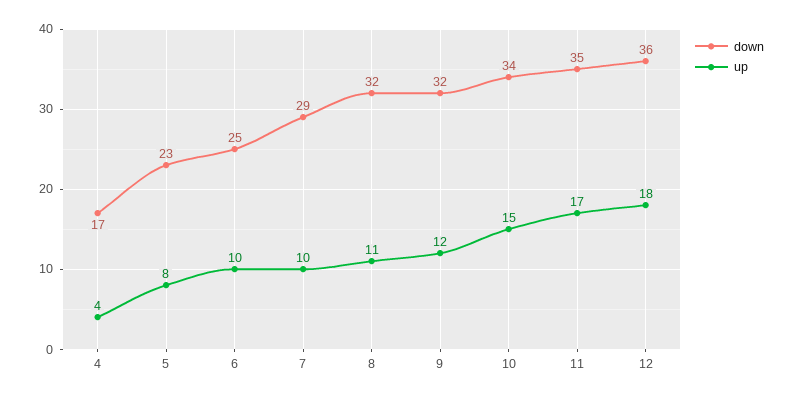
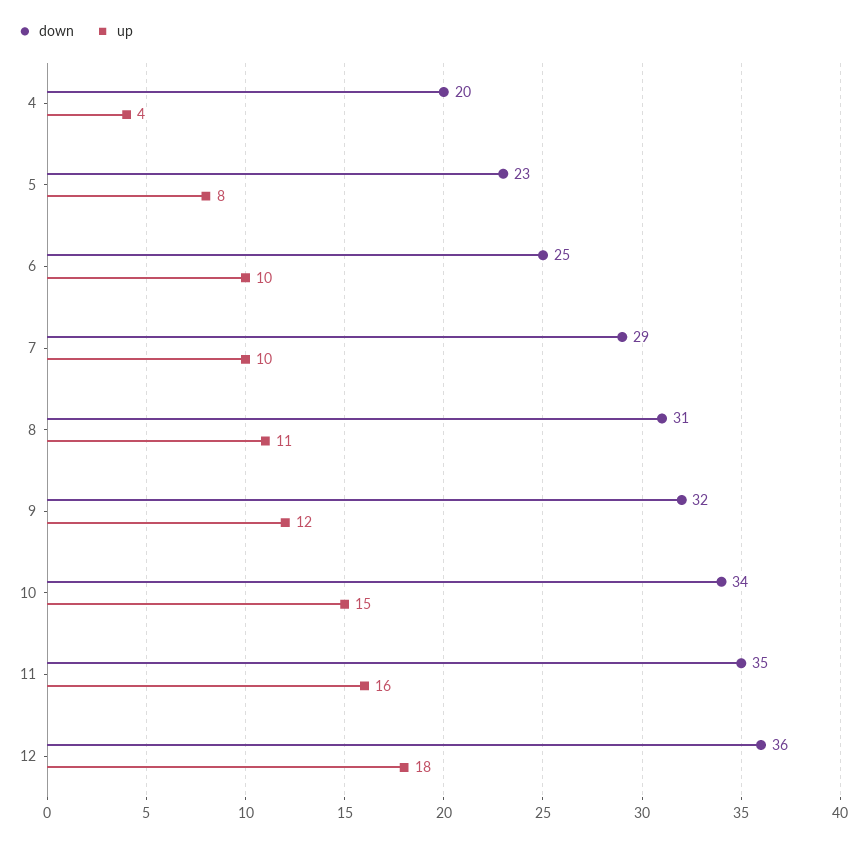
  {
    "down": {
-     "4": 17,
+     "4": 20,
      "5": 23,
      "6": 25,
      "7": 29,
-     "8": 32,
+     "8": 31,
      "9": 32,
      "10": 34,
      "11": 35,
      "12": 36
    },
    "up": {
      "4": 4,
      "5": 8,
      "6": 10,
      "7": 10,
      "8": 11,
      "9": 12,
      "10": 15,
-     "11": 17,
+     "11": 16,
      "12": 18
    }
  }

